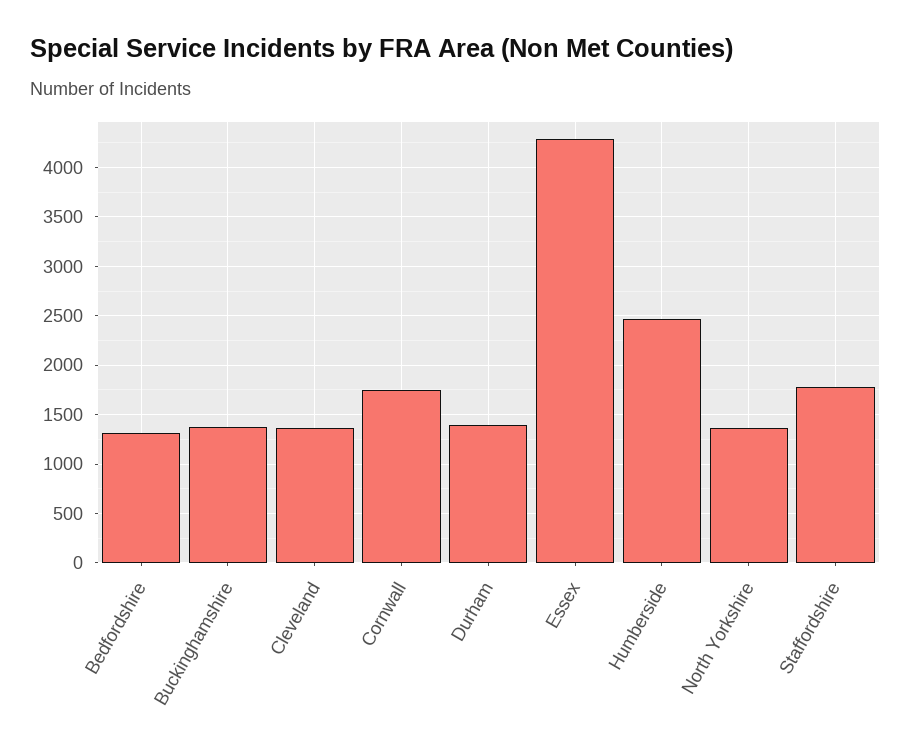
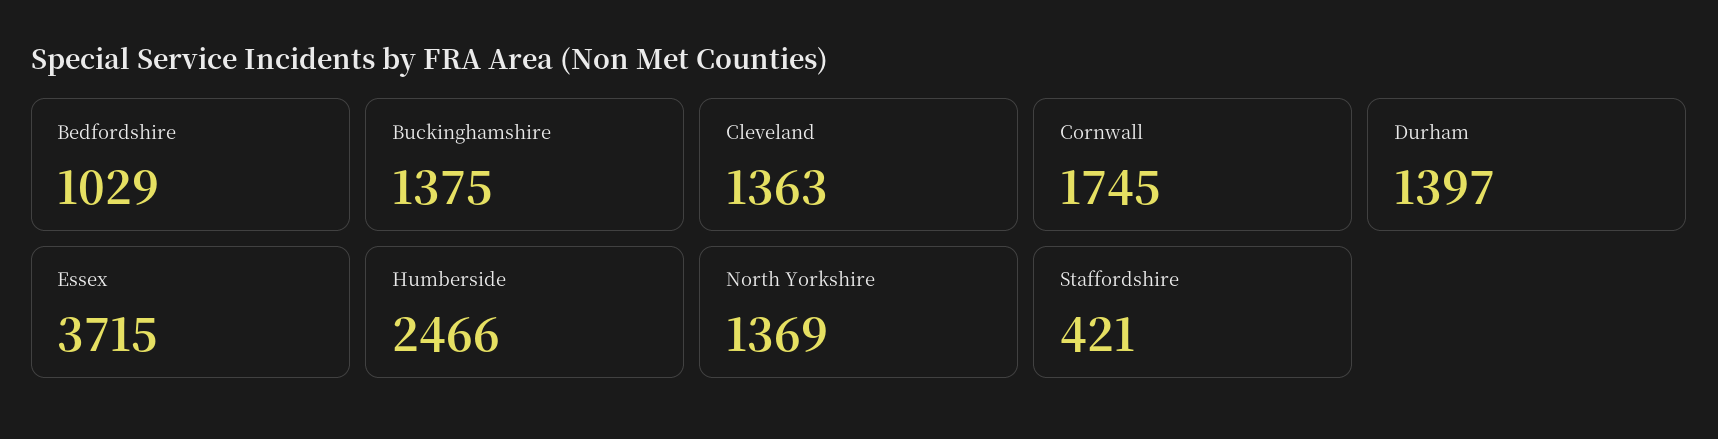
  {
-   "Bedfordshire": 1300,
+   "Bedfordshire": 1029,
    "Buckinghamshire": 1375,
    "Cleveland": 1363,
    "Cornwall": 1745,
    "Durham": 1397,
-   "Essex": 4300,
+   "Essex": 3715,
    "Humberside": 2466,
    "North Yorkshire": 1369,
-   "Staffordshire": 1800
+   "Staffordshire": 421
  }

